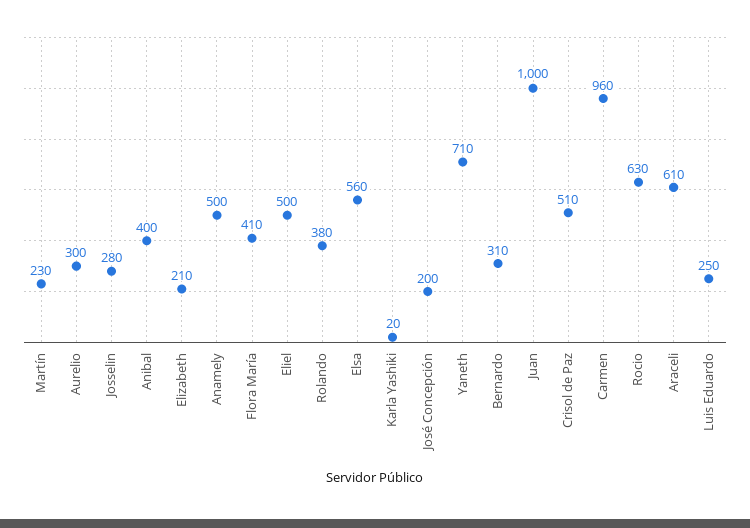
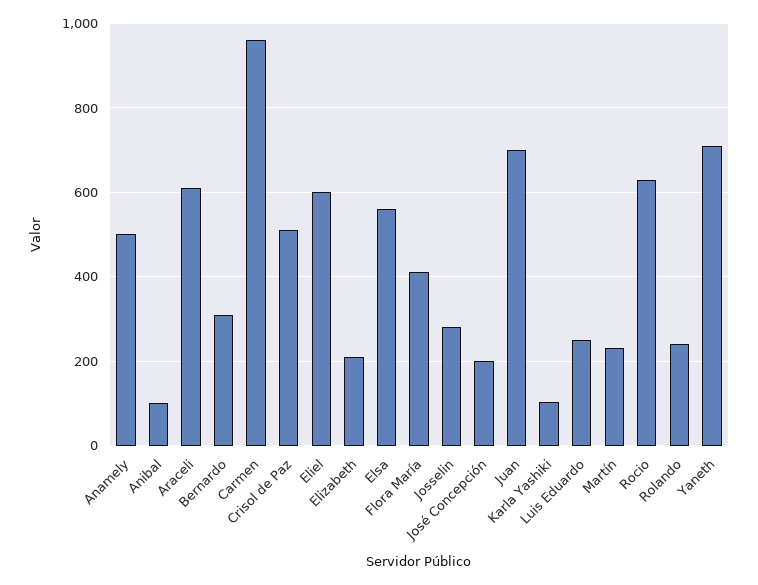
  {
    "Martín": 230,
-   "Aurelio": 300,
    "Josselin": 280,
-   "Anibal": 400,
+   "Anibal": 100,
    "Elizabeth": 210,
    "Anamely": 500,
    "Flora María": 410,
-   "Eliel": 500,
+   "Eliel": 600,
-   "Rolando": 380,
+   "Rolando": 240,
    "Elsa": 560,
-   "Karla Yashiki": 20,
+   "Karla Yashiki": 100,
    "José Concepción": 200,
    "Yaneth": 710,
    "Bernardo": 310,
-   "Juan": 1000,
+   "Juan": 700,
    "Crisol de Paz": 510,
    "Carmen": 960,
    "Rocio": 630,
    "Araceli": 610,
    "Luis Eduardo": 250
  }

